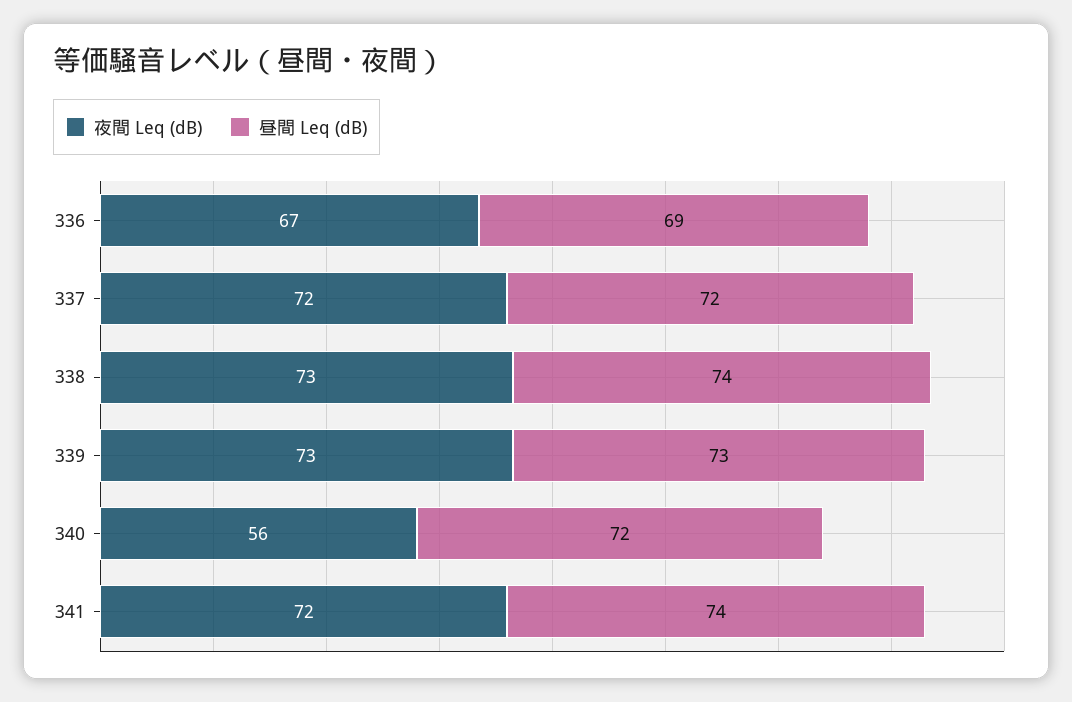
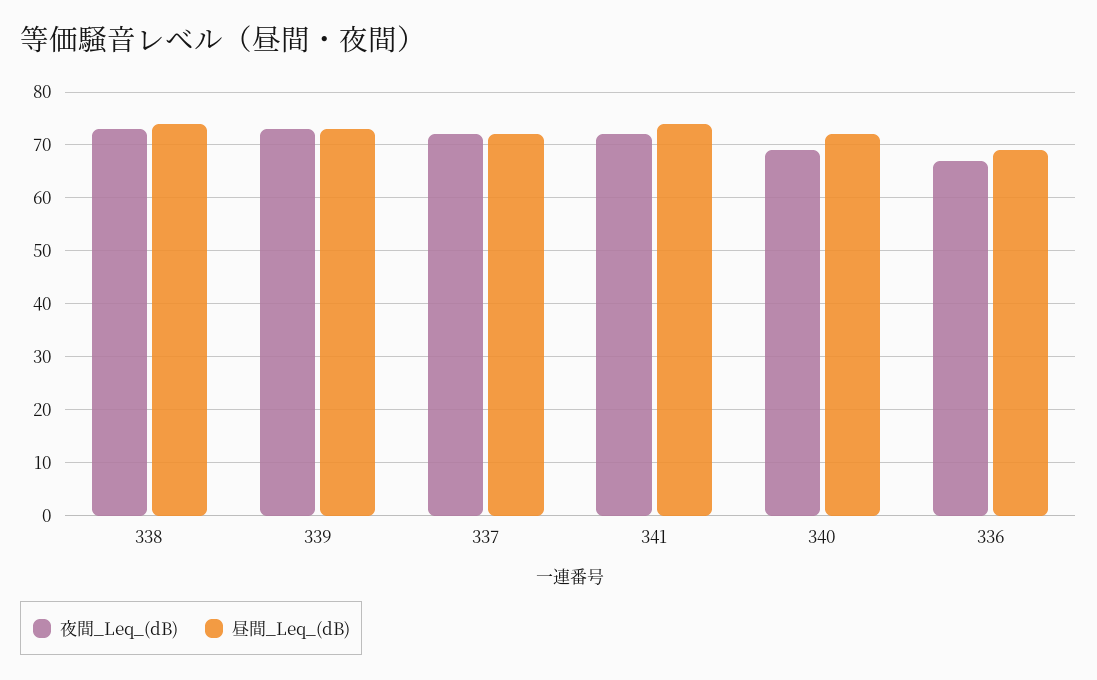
  {
    "夜間 Leq (dB)": {
      "336": 67,
      "337": 72,
      "338": 73,
      "339": 73,
-     "340": 56,
+     "340": 70,
      "341": 72
    },
    "昼間 Leq (dB)": {
      "336": 69,
      "337": 72,
      "338": 74,
      "339": 73,
      "340": 72,
      "341": 74
    }
  }

